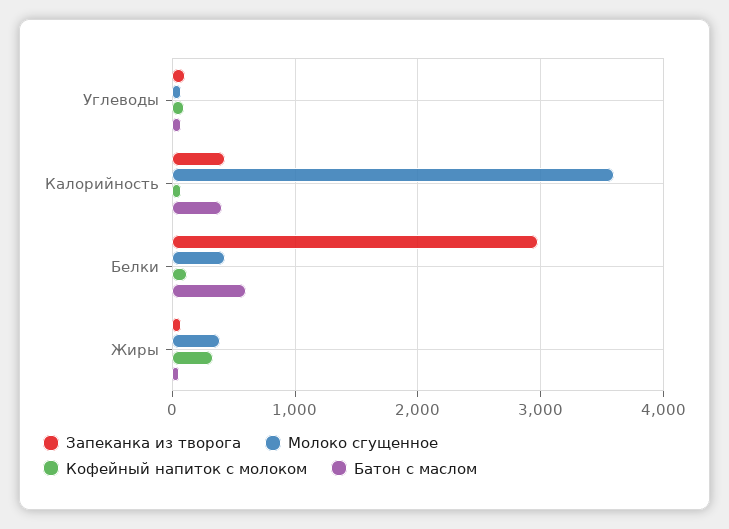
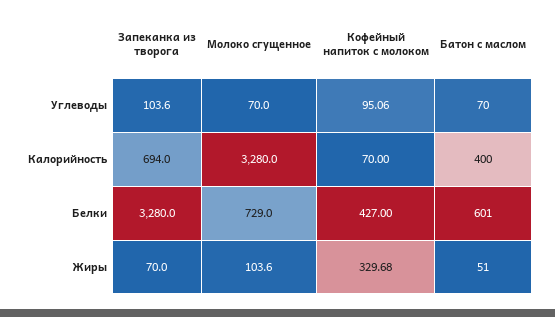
  {
    "Запеканка из творога": {
      "Углеводы": 103.6,
-     "Калорийность": 400,
+     "Калорийность": 694,
-     "Белки": 3000,
+     "Белки": 3280,
      "Жиры": 70
    },
    "Молоко сгущенное": {
      "Углеводы": 70,
-     "Калорийность": 3600,
+     "Калорийность": 3280,
-     "Белки": 400,
+     "Белки": 729,
-     "Жиры": 400
+     "Жиры": 103.6
    },
    "Кофейный напиток с молоком": {
      "Углеводы": 95.06,
      "Калорийность": 70,
-     "Белки": 100,
+     "Белки": 427,
      "Жиры": 329.68
    },
    "Батон с маслом": {
      "Углеводы": 70,
      "Калорийность": 400,
      "Белки": 601,
      "Жиры": 51
    }
  }

